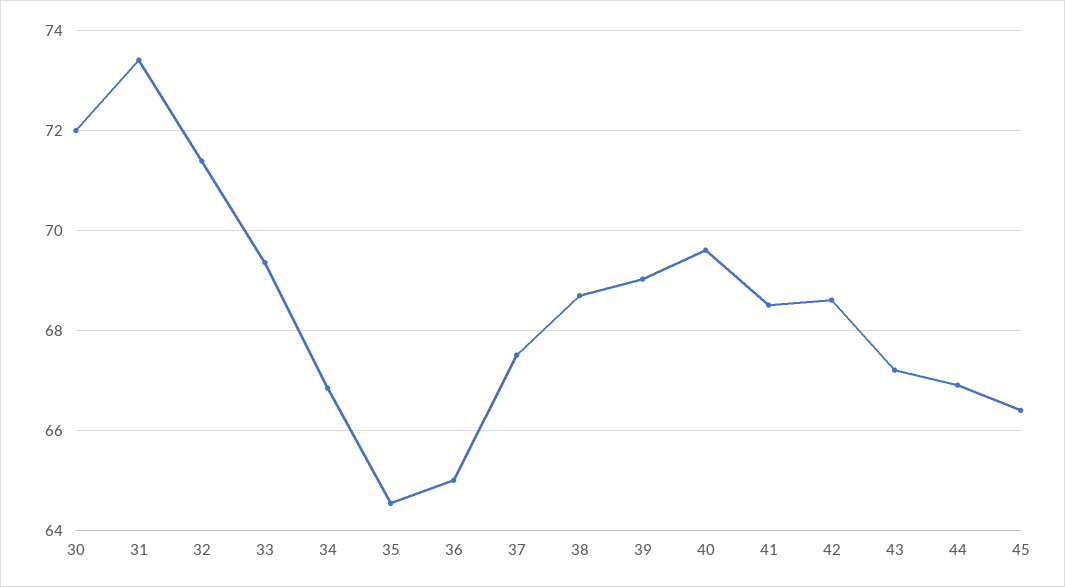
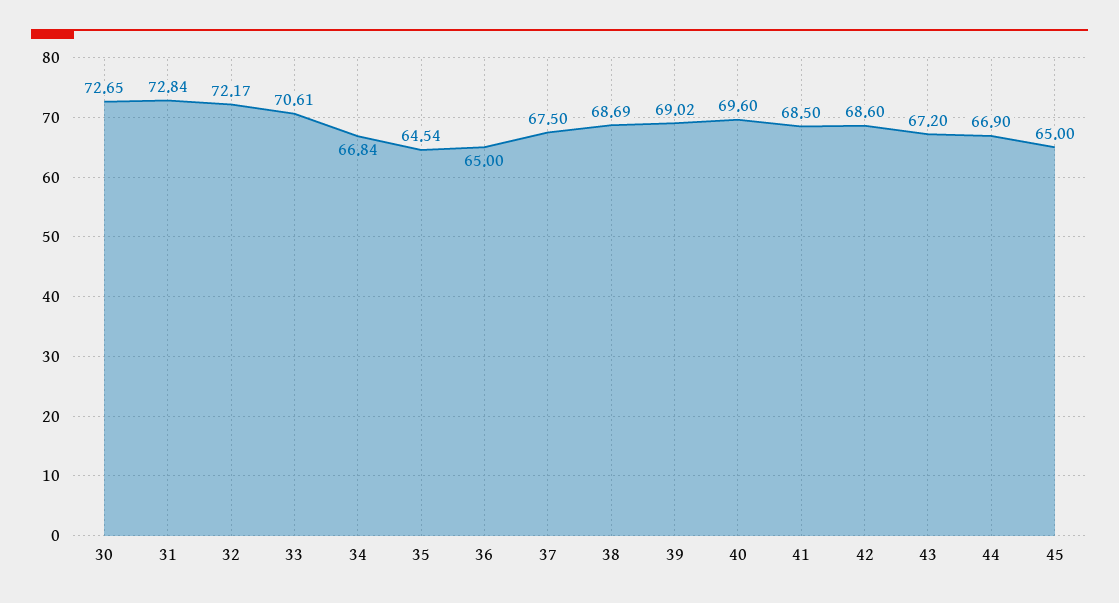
  {
-   "30": 72,
+   "30": 72.65,
-   "31": 73.4,
+   "31": 72.84,
-   "32": 71.4,
+   "32": 72.17,
-   "33": 69.4,
+   "33": 70.61,
    "34": 66.84,
    "35": 64.54,
    "36": 65,
    "37": 67.5,
    "38": 68.69,
    "39": 69.02,
    "40": 69.6,
    "41": 68.5,
    "42": 68.6,
    "43": 67.2,
    "44": 66.9,
-   "45": 66.4
+   "45": 65
  }

